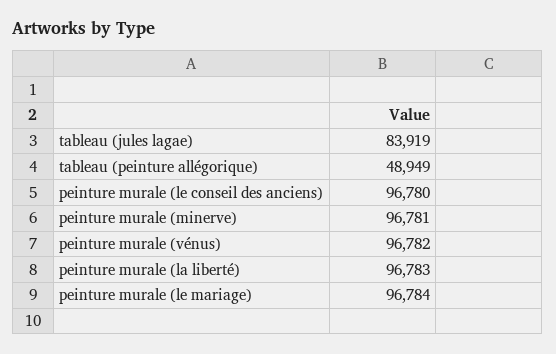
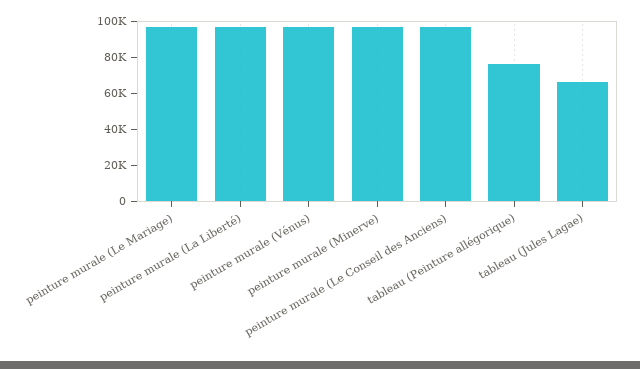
  {
-   "tableau (jules lagae)": 83919,
+   "tableau (jules lagae)": 65000,
-   "tableau (peinture allégorique)": 48949,
+   "tableau (peinture allégorique)": 75000,
    "peinture murale (le conseil des anciens)": 96780,
    "peinture murale (minerve)": 96781,
    "peinture murale (vénus)": 96782,
    "peinture murale (la liberté)": 96783,
    "peinture murale (le mariage)": 96784
  }

